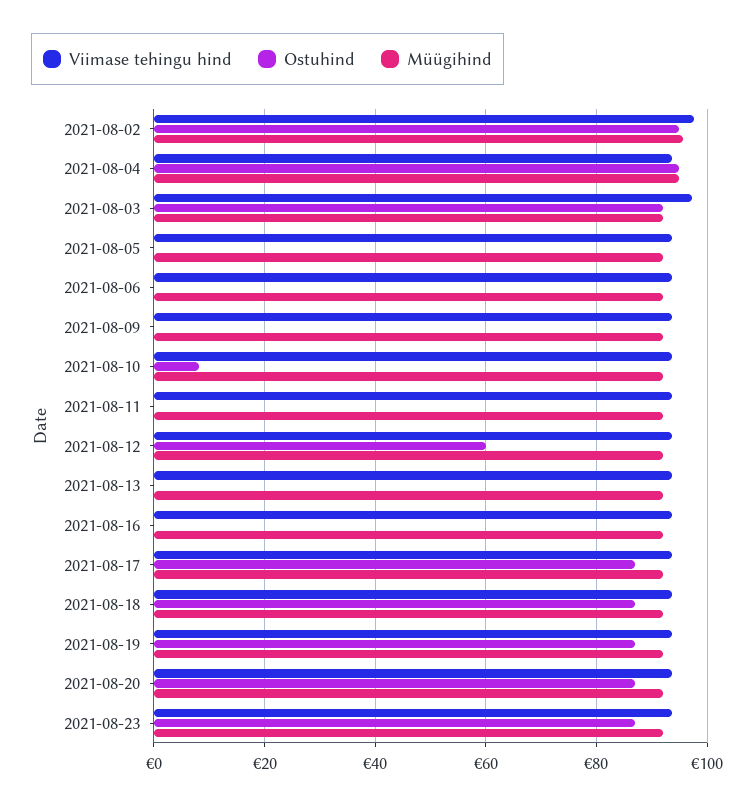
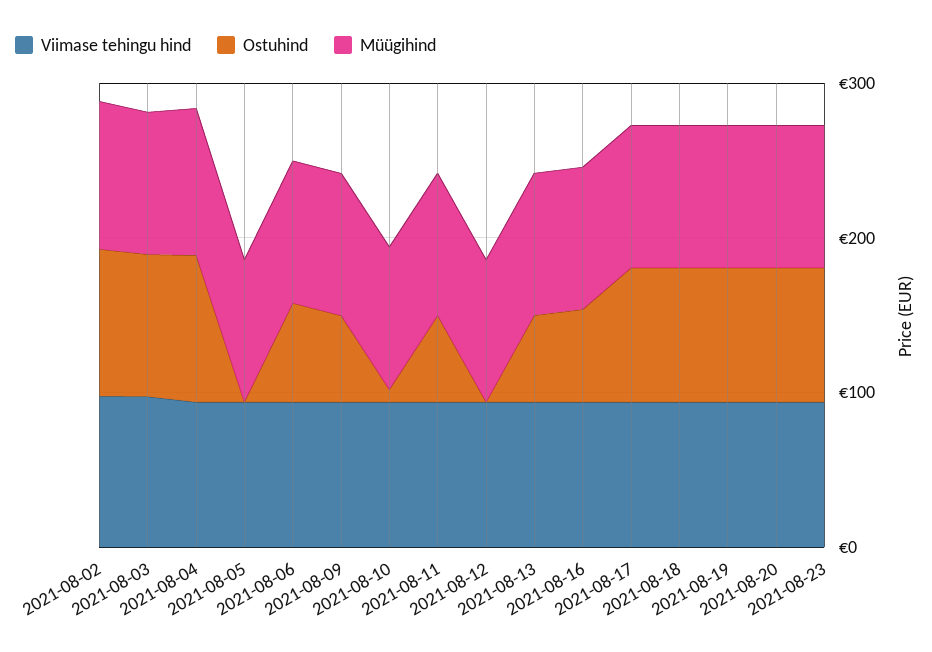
  {
    "Viimase tehingu hind": {
      "2021-08-02": 98,
      "2021-08-04": 94,
      "2021-08-03": 98,
      "2021-08-05": 94,
      "2021-08-06": 94,
      "2021-08-09": 94,
      "2021-08-10": 94,
      "2021-08-11": 94,
      "2021-08-12": 94,
      "2021-08-13": 94,
      "2021-08-16": 94,
      "2021-08-17": 94,
      "2021-08-18": 94,
      "2021-08-19": 94,
      "2021-08-20": 94,
      "2021-08-23": 94
    },
    "Ostuhind": {
      "2021-08-02": 96,
      "2021-08-04": 96,
      "2021-08-03": 92,
      "2021-08-05": 0,
-     "2021-08-06": 0,
+     "2021-08-06": 60,
-     "2021-08-09": 0,
+     "2021-08-09": 60,
      "2021-08-10": 8,
-     "2021-08-11": 0,
+     "2021-08-11": 60,
-     "2021-08-12": 60,
+     "2021-08-12": 0,
-     "2021-08-13": 0,
+     "2021-08-13": 60,
-     "2021-08-16": 0,
+     "2021-08-16": 60,
      "2021-08-17": 88,
      "2021-08-18": 88,
      "2021-08-19": 88,
      "2021-08-20": 88,
      "2021-08-23": 88
    },
    "Müügihind": {
      "2021-08-02": 96,
      "2021-08-04": 96,
      "2021-08-03": 92,
      "2021-08-05": 92,
      "2021-08-06": 92,
      "2021-08-09": 92,
      "2021-08-10": 92,
      "2021-08-11": 92,
      "2021-08-12": 92,
      "2021-08-13": 92,
      "2021-08-16": 92,
      "2021-08-17": 92,
      "2021-08-18": 92,
      "2021-08-19": 92,
      "2021-08-20": 92,
      "2021-08-23": 92
    }
  }

